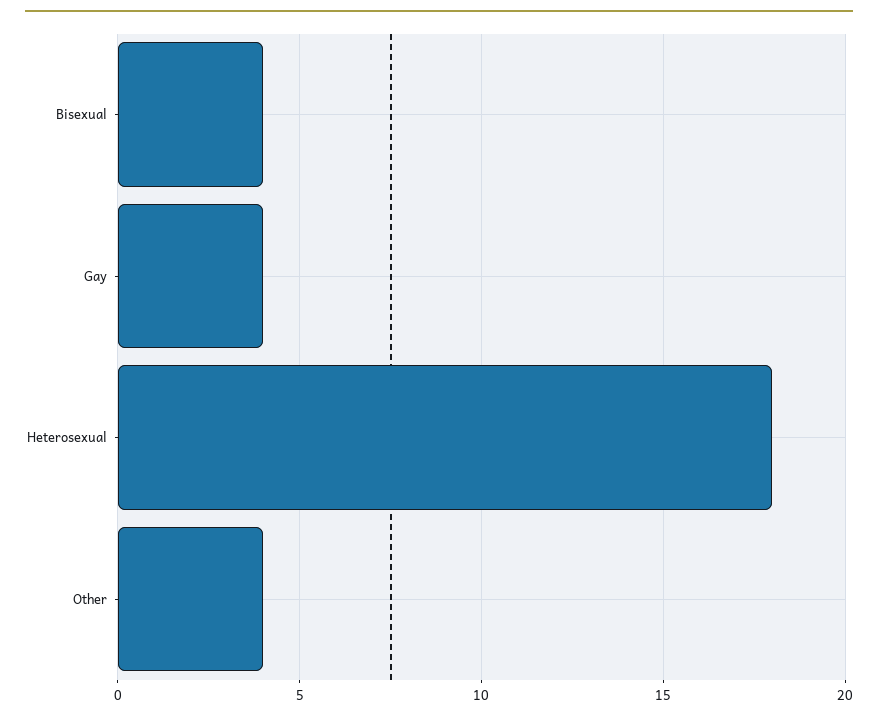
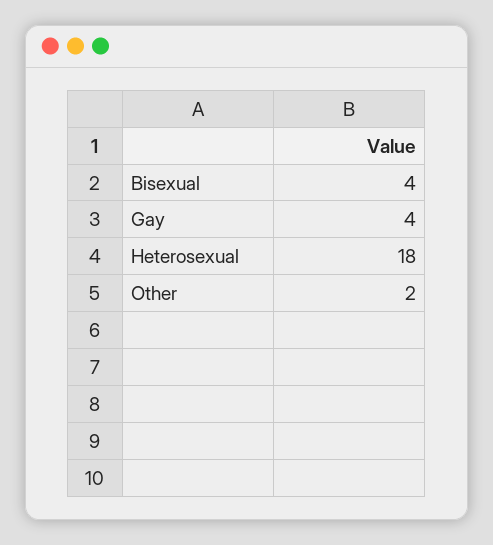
  {
    "Bisexual": 4,
    "Gay": 4,
    "Heterosexual": 18,
-   "Other": 4
+   "Other": 2
  }

